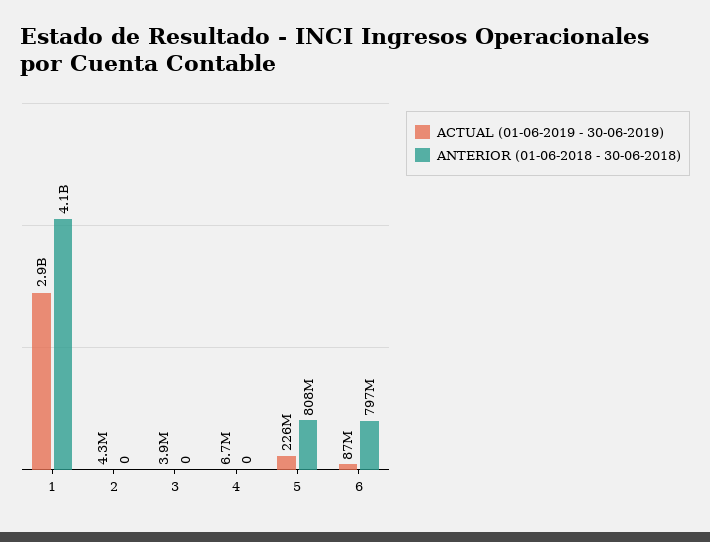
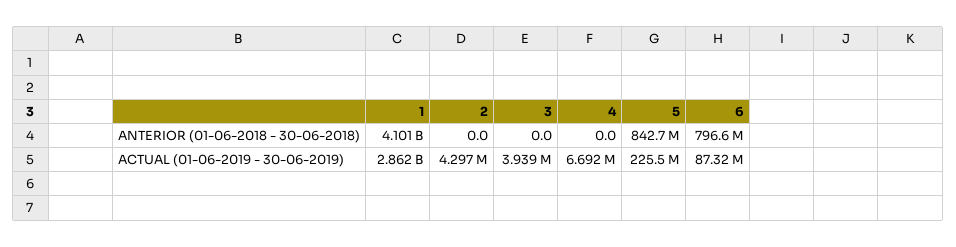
  {
    "ACTUAL (01-06-2019 - 30-06-2019)": {
      "1": 2862000000,
      "2": 4297000,
      "3": 3939000,
      "4": 6692000,
      "5": 225500000,
      "6": 87320000
    },
    "ANTERIOR (01-06-2018 - 30-06-2018)": {
      "1": 4101000000,
      "2": 0,
      "3": 0,
      "4": 0,
-     "5": 808000000,
+     "5": 842700000,
      "6": 796600000
    }
  }

